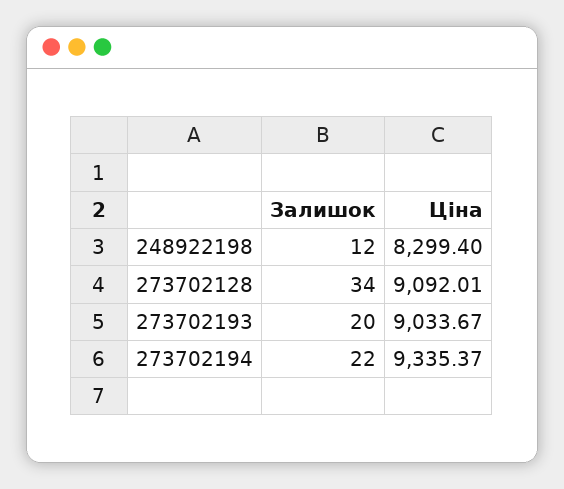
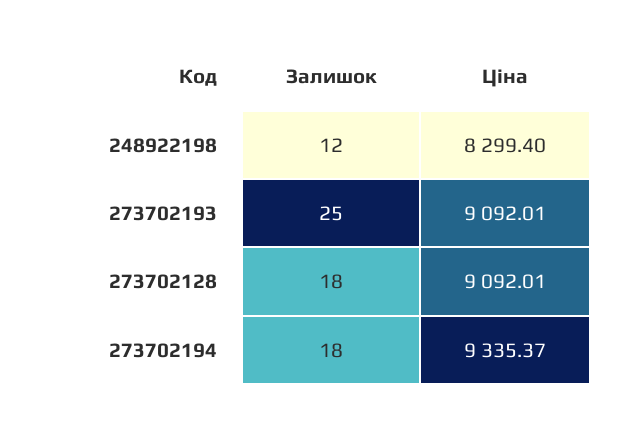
  {
    "Залишок": {
      "248922198": 12,
-     "273702128": 34,
+     "273702128": 18,
-     "273702193": 20,
+     "273702193": 25,
-     "273702194": 22
+     "273702194": 18
    },
    "Ціна": {
      "248922198": 8299.4,
      "273702128": 9092.01,
-     "273702193": 9033.67,
+     "273702193": 9092.01,
      "273702194": 9335.37
    }
  }

